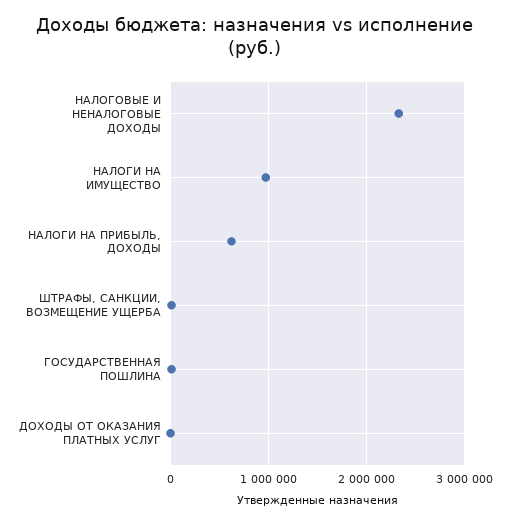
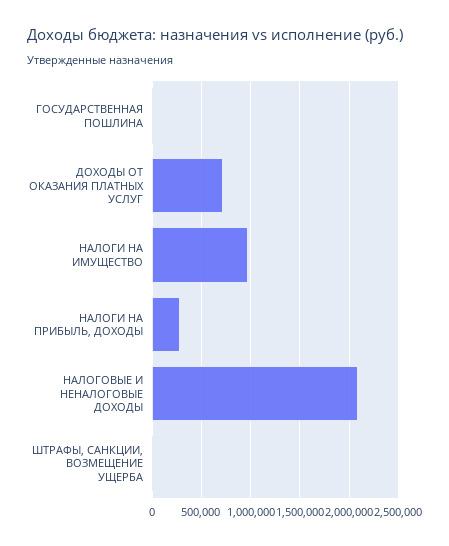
  {
-   "НАЛОГОВЫЕ И НЕНАЛОГОВЫЕ ДОХОДЫ": 2300000,
+   "НАЛОГОВЫЕ И НЕНАЛОГОВЫЕ ДОХОДЫ": 2100000,
    "НАЛОГИ НА ИМУЩЕСТВО": 1000000,
-   "НАЛОГИ НА ПРИБЫЛЬ, ДОХОДЫ": 600000,
+   "НАЛОГИ НА ПРИБЫЛЬ, ДОХОДЫ": 300000,
    "ШТРАФЫ, САНКЦИИ, ВОЗМЕЩЕНИЕ УЩЕРБА": 0,
    "ГОСУДАРСТВЕННАЯ ПОШЛИНА": 0,
-   "ДОХОДЫ ОТ ОКАЗАНИЯ ПЛАТНЫХ УСЛУГ": 0
+   "ДОХОДЫ ОТ ОКАЗАНИЯ ПЛАТНЫХ УСЛУГ": 700000
  }

